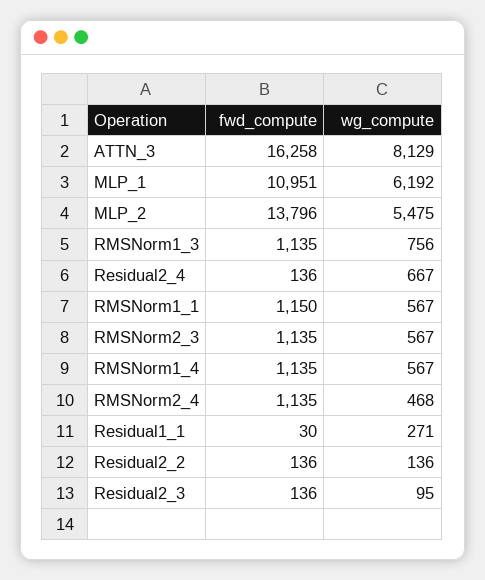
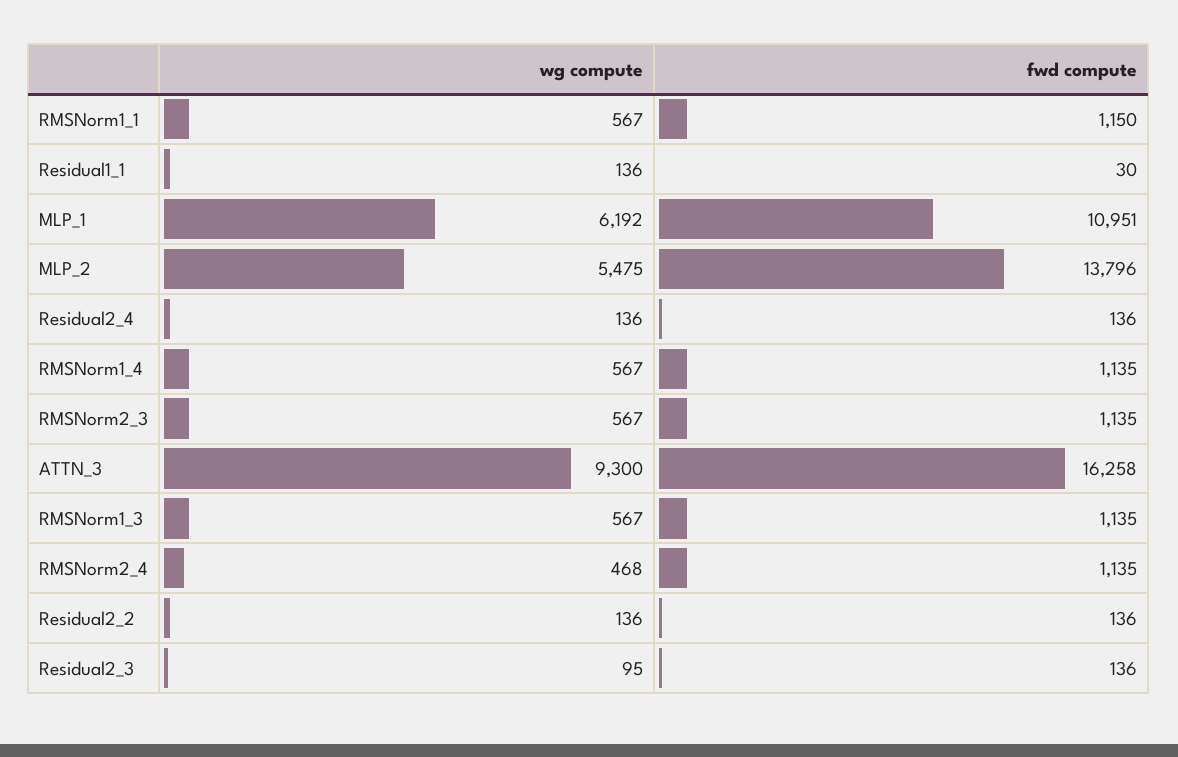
  {
    "fwd_compute": {
      "ATTN_3": 16258,
      "MLP_1": 10951,
      "MLP_2": 13796,
      "RMSNorm1_3": 1135,
      "Residual2_4": 136,
      "RMSNorm1_1": 1150,
      "RMSNorm2_3": 1135,
      "RMSNorm1_4": 1135,
      "RMSNorm2_4": 1135,
      "Residual1_1": 30,
      "Residual2_2": 136,
      "Residual2_3": 136
    },
    "wg_compute": {
-     "ATTN_3": 8129,
+     "ATTN_3": 9300,
      "MLP_1": 6192,
      "MLP_2": 5475,
-     "RMSNorm1_3": 756,
+     "RMSNorm1_3": 567,
-     "Residual2_4": 667,
+     "Residual2_4": 136,
      "RMSNorm1_1": 567,
      "RMSNorm2_3": 567,
      "RMSNorm1_4": 567,
      "RMSNorm2_4": 468,
-     "Residual1_1": 271,
+     "Residual1_1": 136,
      "Residual2_2": 136,
      "Residual2_3": 95
    }
  }

